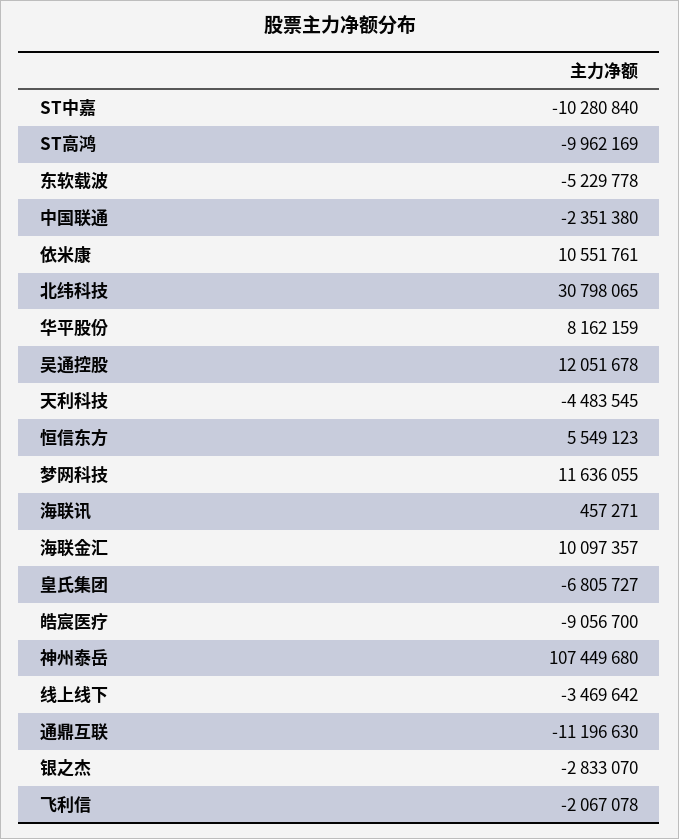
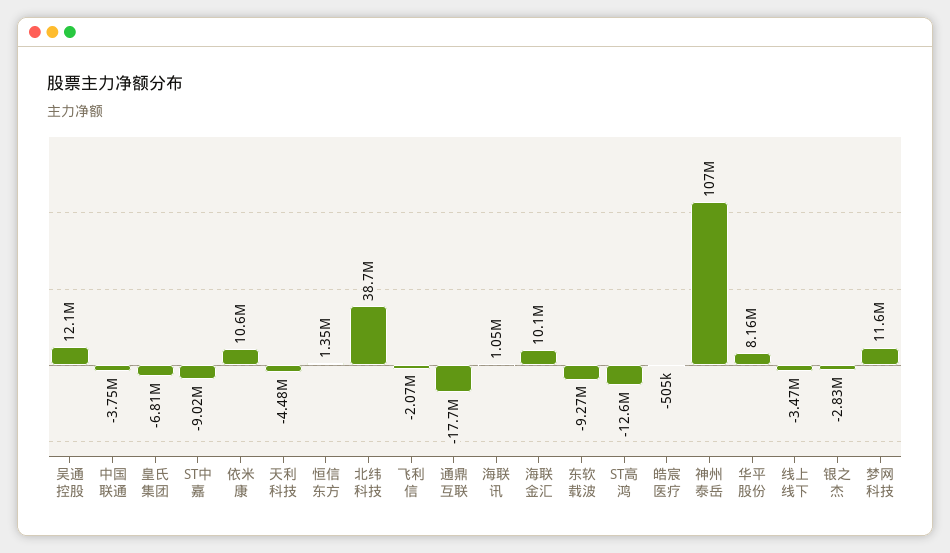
  {
-   "ST中嘉": -10280840,
+   "ST中嘉": -9020000,
-   "ST高鸿": -9962169,
+   "ST高鸿": -12600000,
-   "东软载波": -5229778,
+   "东软载波": -9270000,
-   "中国联通": -2351380,
+   "中国联通": -3750000,
    "依米康": 10551761,
-   "北纬科技": 30798065,
+   "北纬科技": 38700000,
    "华平股份": 8162159,
    "吴通控股": 12051678,
    "天利科技": -4483545,
-   "恒信东方": 5549123,
+   "恒信东方": 1350000,
    "梦网科技": 11636055,
-   "海联讯": 457271,
+   "海联讯": 1050000,
    "海联金汇": 10097357,
    "皇氏集团": -6805727,
-   "皓宸医疗": -9056700,
+   "皓宸医疗": -505000,
    "神州泰岳": 107449680,
    "线上线下": -3469642,
-   "通鼎互联": -11196630,
+   "通鼎互联": -17700000,
    "银之杰": -2833070,
    "飞利信": -2067078
  }

